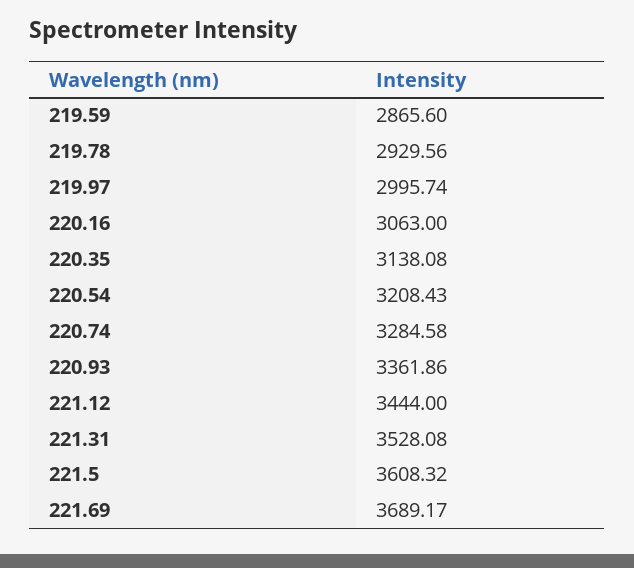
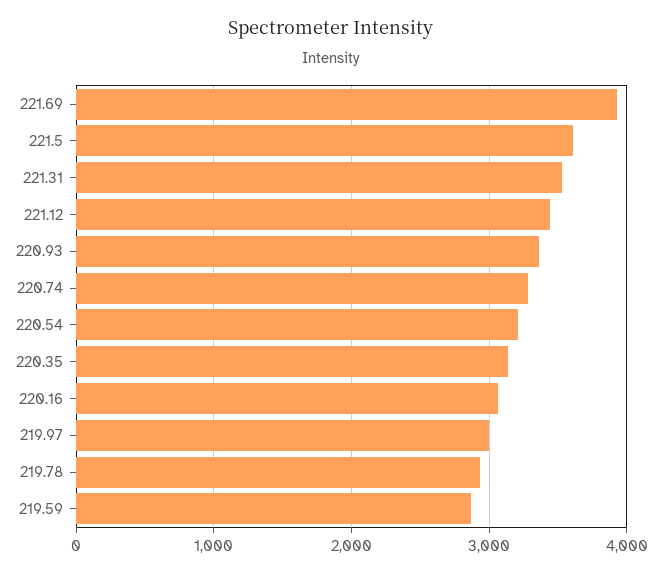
  {
    "219.59": 2865.6,
    "219.78": 2929.56,
    "219.97": 2995.74,
    "220.16": 3063,
    "220.35": 3138.08,
    "220.54": 3208.43,
    "220.74": 3284.58,
    "220.93": 3361.86,
    "221.12": 3444,
    "221.31": 3528.08,
    "221.5": 3608.32,
-   "221.69": 3689.17
+   "221.69": 3900
  }

